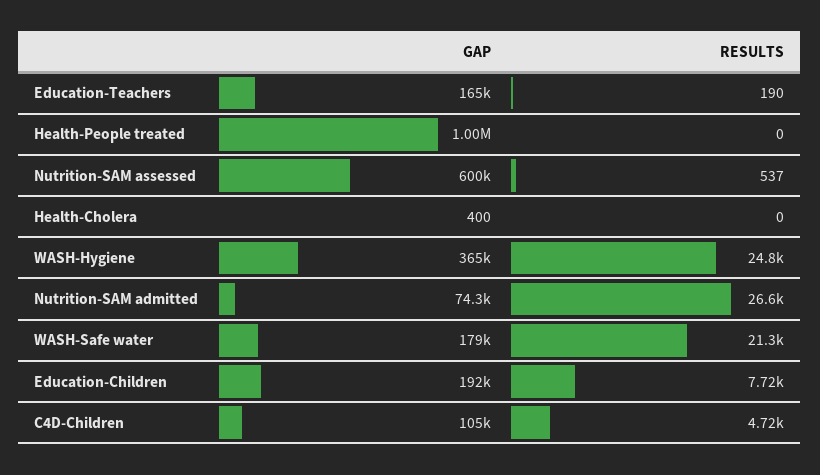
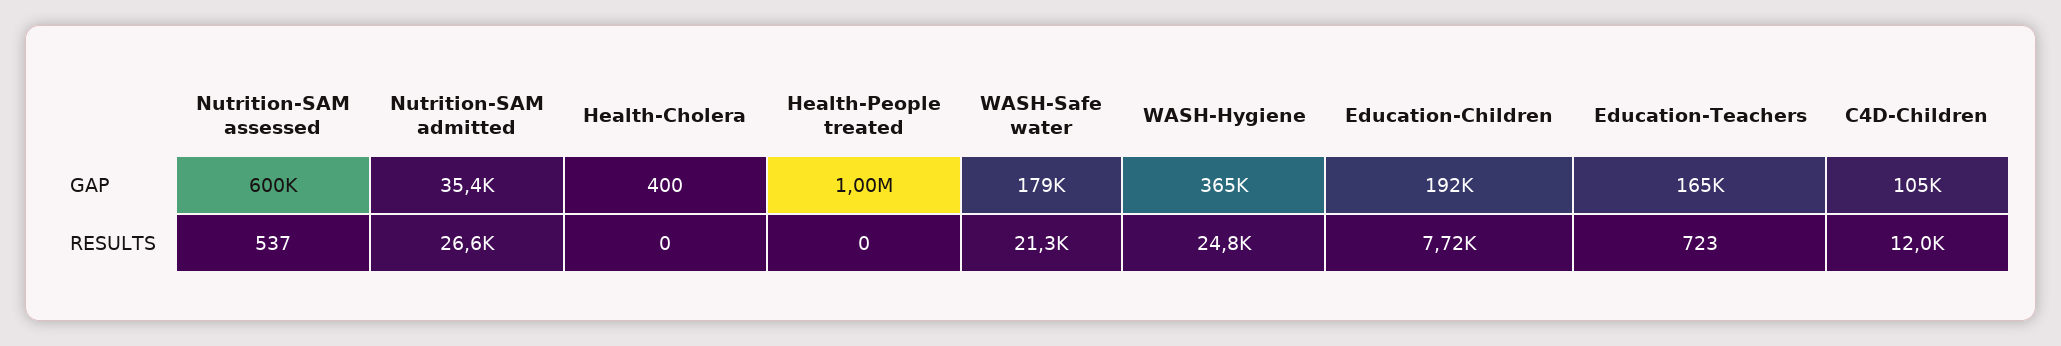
  {
    "GAP": {
      "Education-Teachers": 165000,
      "Health-People treated": 1000000,
      "Nutrition-SAM assessed": 600000,
      "Health-Cholera": 400,
      "WASH-Hygiene": 365000,
-     "Nutrition-SAM admitted": 74300,
+     "Nutrition-SAM admitted": 35400,
      "WASH-Safe water": 179000,
      "Education-Children": 192000,
      "C4D-Children": 105000
    },
    "RESULTS": {
-     "Education-Teachers": 190,
+     "Education-Teachers": 723,
      "Health-People treated": 0,
      "Nutrition-SAM assessed": 537,
      "Health-Cholera": 0,
      "WASH-Hygiene": 24800,
      "Nutrition-SAM admitted": 26600,
      "WASH-Safe water": 21300,
      "Education-Children": 7720,
-     "C4D-Children": 4720
+     "C4D-Children": 12000
    }
  }

